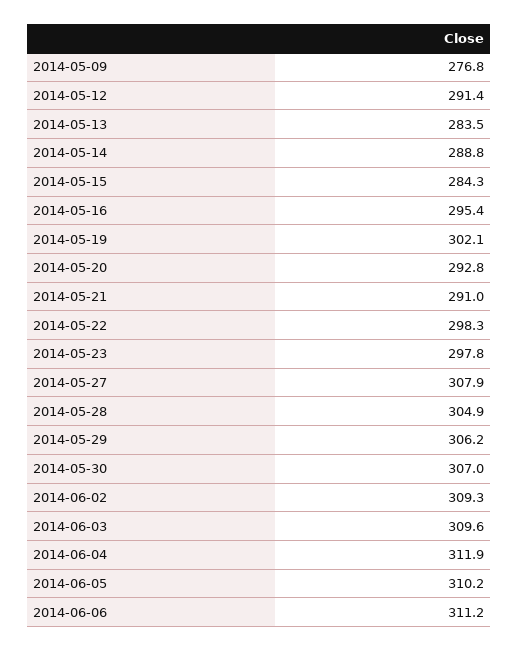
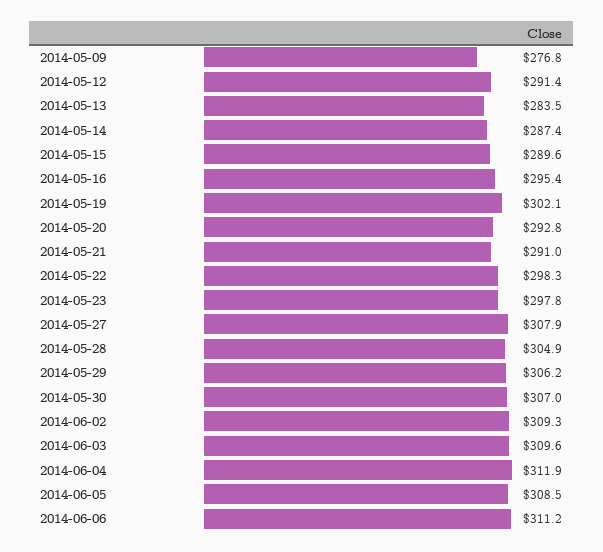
  {
    "2014-05-09": 276.8,
    "2014-05-12": 291.4,
    "2014-05-13": 283.5,
-   "2014-05-14": 288.8,
+   "2014-05-14": 287.4,
-   "2014-05-15": 284.3,
+   "2014-05-15": 289.6,
    "2014-05-16": 295.4,
    "2014-05-19": 302.1,
    "2014-05-20": 292.8,
    "2014-05-21": 291,
    "2014-05-22": 298.3,
    "2014-05-23": 297.8,
    "2014-05-27": 307.9,
    "2014-05-28": 304.9,
    "2014-05-29": 306.2,
    "2014-05-30": 307,
    "2014-06-02": 309.3,
    "2014-06-03": 309.6,
    "2014-06-04": 311.9,
-   "2014-06-05": 310.2,
+   "2014-06-05": 308.5,
    "2014-06-06": 311.2
  }

